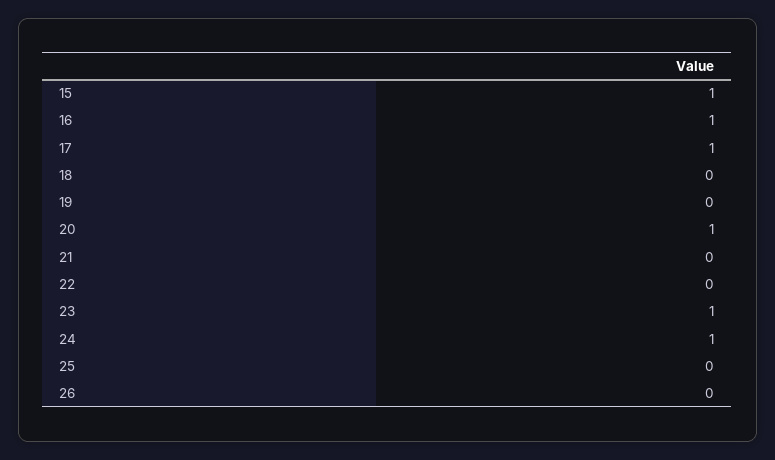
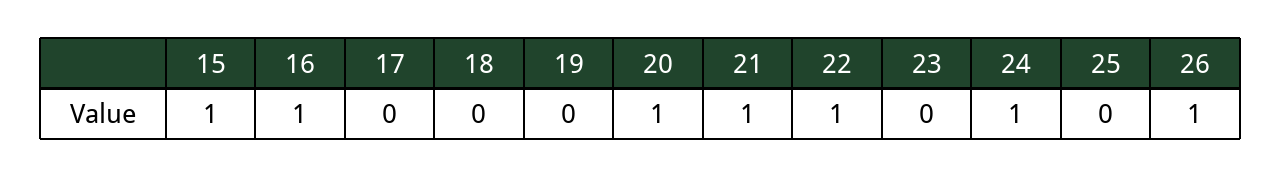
  {
    "15": 1,
    "16": 1,
-   "17": 1,
+   "17": 0,
    "18": 0,
    "19": 0,
    "20": 1,
-   "21": 0,
+   "21": 1,
-   "22": 0,
+   "22": 1,
-   "23": 1,
+   "23": 0,
    "24": 1,
    "25": 0,
-   "26": 0
+   "26": 1
  }

